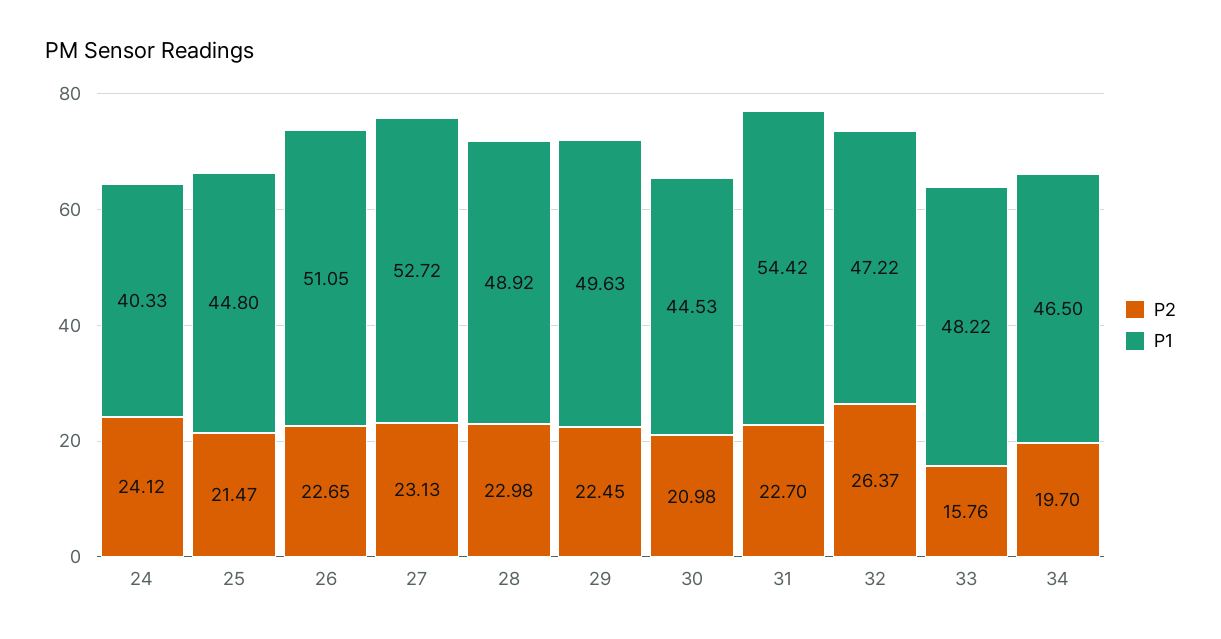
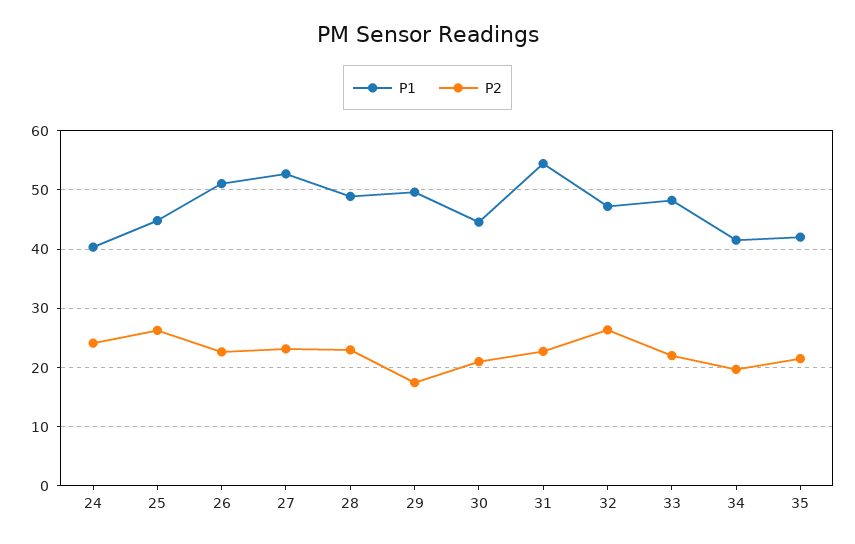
  {
    "P2": {
      "24": 24.12,
-     "25": 21.47,
+     "25": 26,
      "26": 22.65,
      "27": 23.13,
      "28": 22.98,
-     "29": 22.45,
+     "29": 18,
      "30": 20.98,
      "31": 22.7,
      "32": 26.37,
-     "33": 15.76,
+     "33": 22,
-     "34": 19.7
+     "34": 19.7,
+     "35": 22
    },
    "P1": {
      "24": 40.33,
      "25": 44.8,
      "26": 51.05,
      "27": 52.72,
      "28": 48.92,
      "29": 49.63,
      "30": 44.53,
      "31": 54.42,
      "32": 47.22,
      "33": 48.22,
-     "34": 46.5
+     "34": 42,
+     "35": 42
    }
  }

